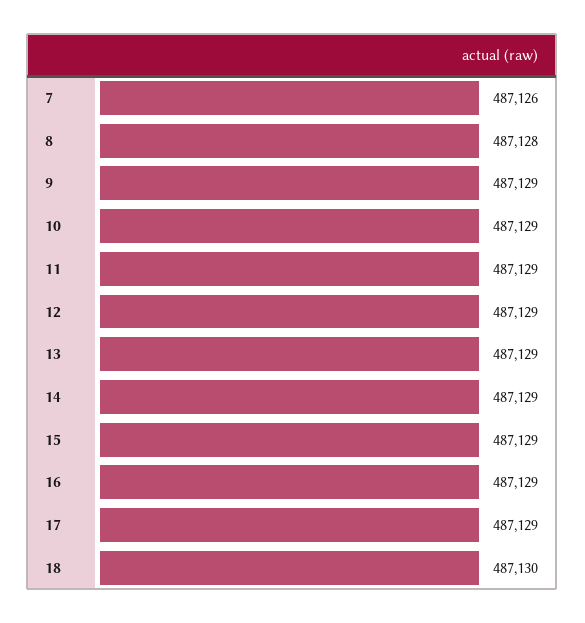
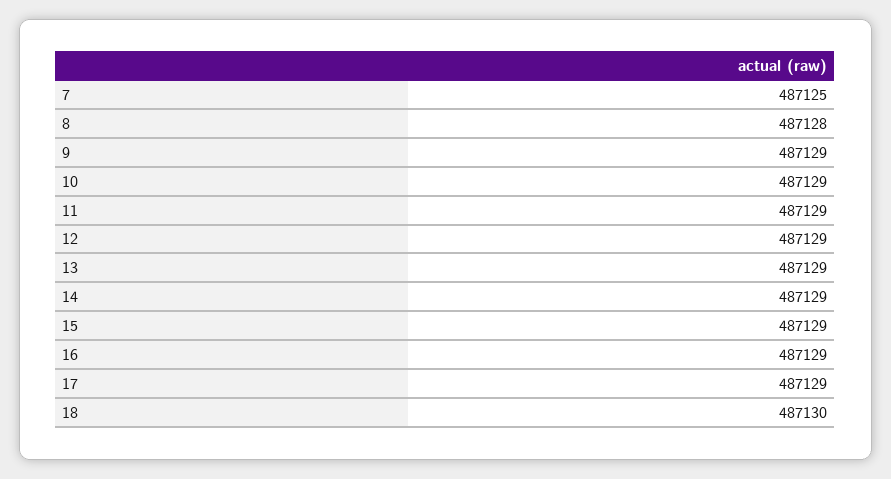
  {
-   "7": 487126,
+   "7": 487125,
    "8": 487128,
    "9": 487129,
    "10": 487129,
    "11": 487129,
    "12": 487129,
    "13": 487129,
    "14": 487129,
    "15": 487129,
    "16": 487129,
    "17": 487129,
    "18": 487130
  }

